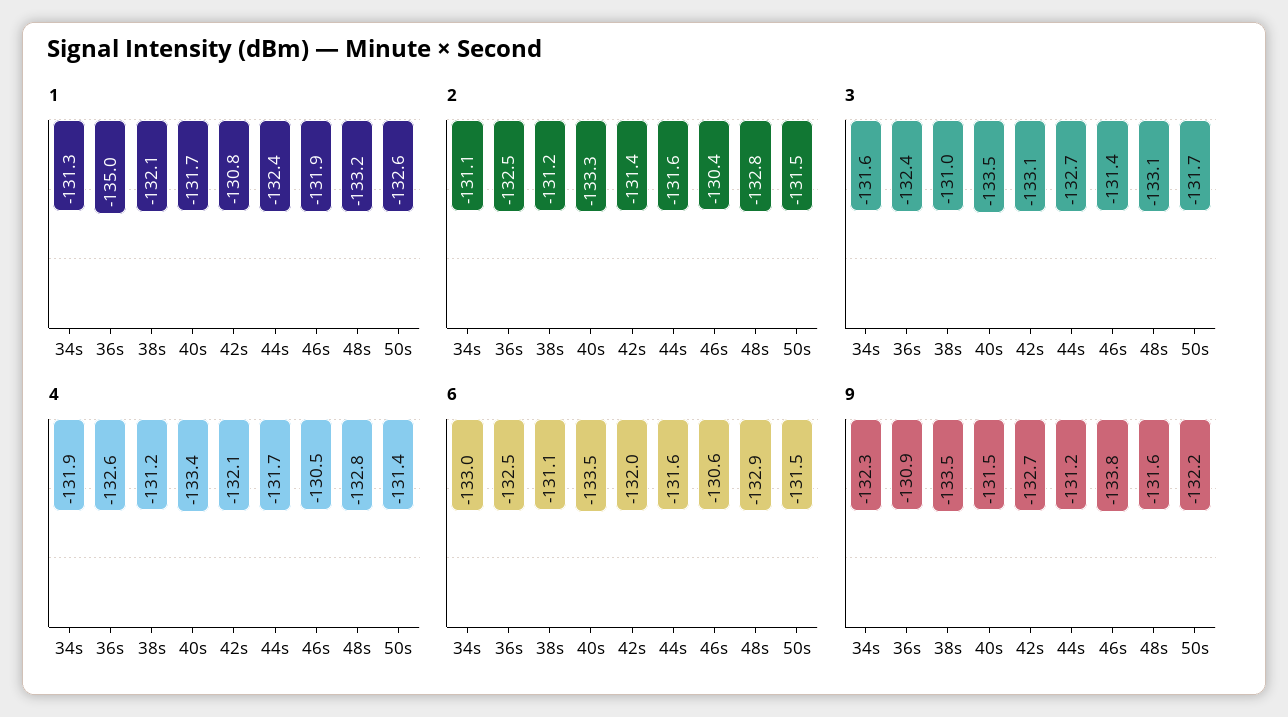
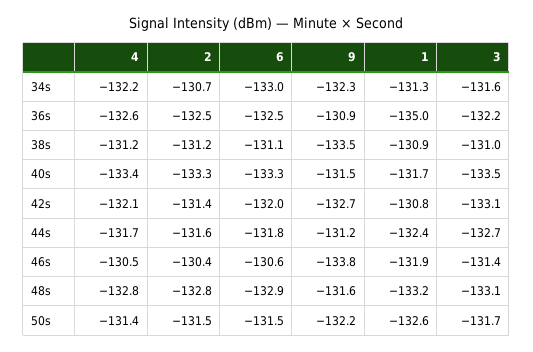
  {
    "1": {
      "34s": -131.3,
      "36s": -135,
-     "38s": -132.1,
+     "38s": -130.9,
      "40s": -131.7,
      "42s": -130.8,
      "44s": -132.4,
      "46s": -131.9,
      "48s": -133.2,
      "50s": -132.6
    },
    "2": {
-     "34s": -131.1,
+     "34s": -130.7,
      "36s": -132.5,
      "38s": -131.2,
      "40s": -133.3,
      "42s": -131.4,
      "44s": -131.6,
      "46s": -130.4,
      "48s": -132.8,
      "50s": -131.5
    },
    "3": {
      "34s": -131.6,
-     "36s": -132.4,
+     "36s": -132.2,
      "38s": -131,
      "40s": -133.5,
      "42s": -133.1,
      "44s": -132.7,
      "46s": -131.4,
      "48s": -133.1,
      "50s": -131.7
    },
    "4": {
-     "34s": -131.9,
+     "34s": -132.2,
      "36s": -132.6,
      "38s": -131.2,
      "40s": -133.4,
      "42s": -132.1,
      "44s": -131.7,
      "46s": -130.5,
      "48s": -132.8,
      "50s": -131.4
    },
    "6": {
      "34s": -133,
      "36s": -132.5,
      "38s": -131.1,
-     "40s": -133.5,
+     "40s": -133.3,
      "42s": -132,
-     "44s": -131.6,
+     "44s": -131.8,
      "46s": -130.6,
      "48s": -132.9,
      "50s": -131.5
    },
    "9": {
      "34s": -132.3,
      "36s": -130.9,
      "38s": -133.5,
      "40s": -131.5,
      "42s": -132.7,
      "44s": -131.2,
      "46s": -133.8,
      "48s": -131.6,
      "50s": -132.2
    }
  }

